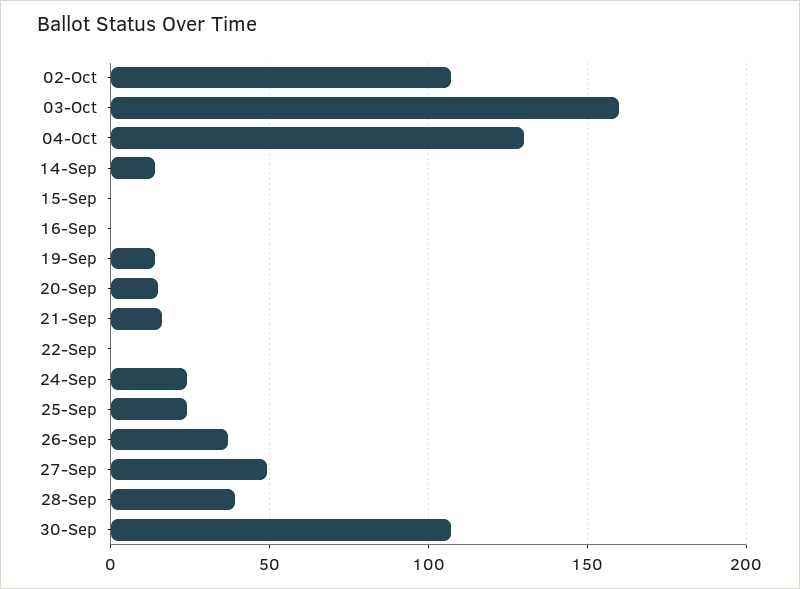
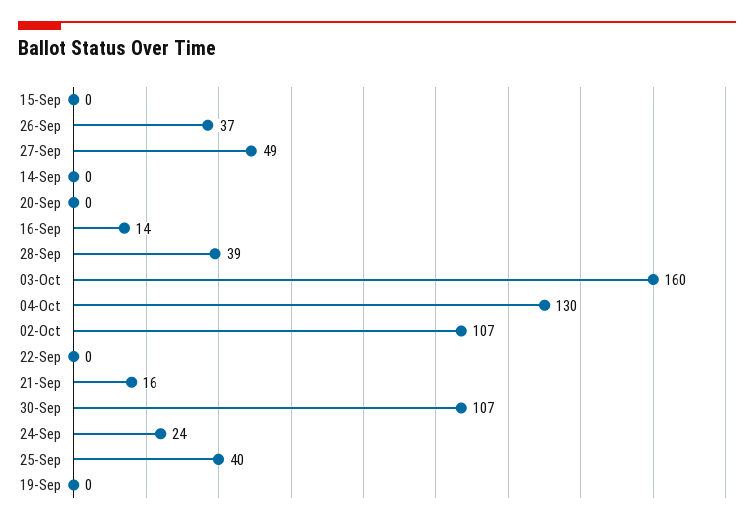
  {
    "02-Oct": 107,
    "03-Oct": 160,
    "04-Oct": 130,
-   "14-Sep": 15,
+   "14-Sep": 0,
    "15-Sep": 0,
-   "16-Sep": 0,
+   "16-Sep": 14,
-   "19-Sep": 15,
+   "19-Sep": 0,
-   "20-Sep": 15,
+   "20-Sep": 0,
    "21-Sep": 16,
    "22-Sep": 0,
    "24-Sep": 24,
-   "25-Sep": 25,
+   "25-Sep": 40,
    "26-Sep": 37,
    "27-Sep": 49,
    "28-Sep": 39,
    "30-Sep": 107
  }

